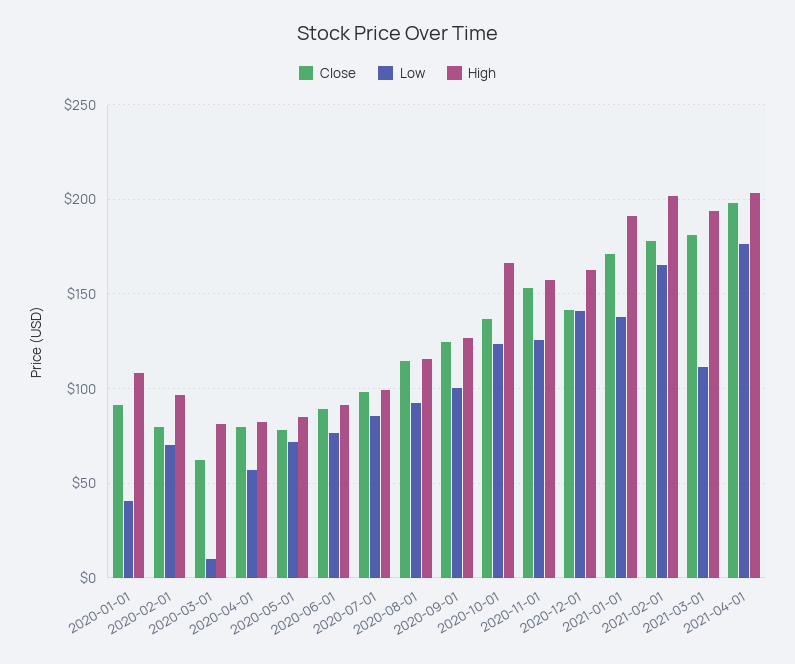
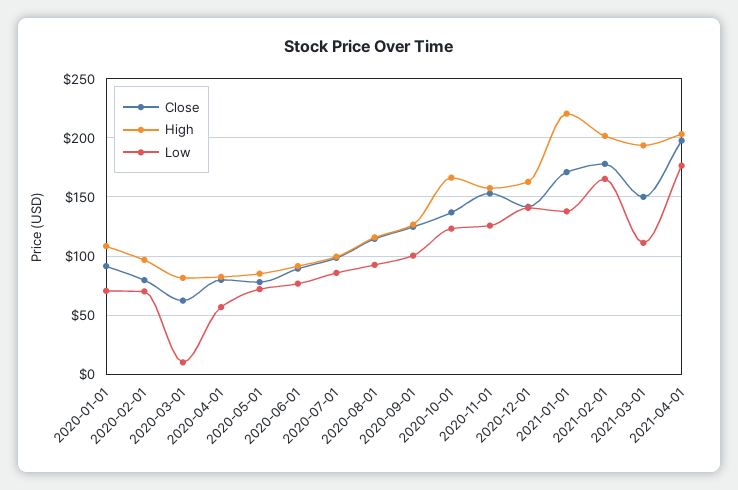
  {
    "Close": {
      "2020-01-01": 90,
      "2020-02-01": 80,
      "2020-03-01": 60,
      "2020-04-01": 80,
      "2020-05-01": 80,
      "2020-06-01": 90,
      "2020-07-01": 100,
      "2020-08-01": 115,
      "2020-09-01": 125,
      "2020-10-01": 135,
      "2020-11-01": 155,
      "2020-12-01": 140,
      "2021-01-01": 170,
      "2021-02-01": 180,
-     "2021-03-01": 180,
+     "2021-03-01": 150,
      "2021-04-01": 200
    },
    "Low": {
-     "2020-01-01": 40,
+     "2020-01-01": 70,
      "2020-02-01": 70,
      "2020-03-01": 10,
      "2020-04-01": 55,
      "2020-05-01": 70,
      "2020-06-01": 75,
      "2020-07-01": 85,
      "2020-08-01": 95,
      "2020-09-01": 100,
      "2020-10-01": 125,
      "2020-11-01": 125,
      "2020-12-01": 140,
      "2021-01-01": 140,
      "2021-02-01": 165,
      "2021-03-01": 110,
      "2021-04-01": 175
    },
    "High": {
      "2020-01-01": 110,
      "2020-02-01": 95,
      "2020-03-01": 80,
      "2020-04-01": 80,
      "2020-05-01": 85,
      "2020-06-01": 90,
      "2020-07-01": 100,
      "2020-08-01": 115,
      "2020-09-01": 125,
      "2020-10-01": 165,
      "2020-11-01": 160,
      "2020-12-01": 165,
-     "2021-01-01": 190,
+     "2021-01-01": 220,
      "2021-02-01": 200,
      "2021-03-01": 195,
      "2021-04-01": 205
    }
  }

